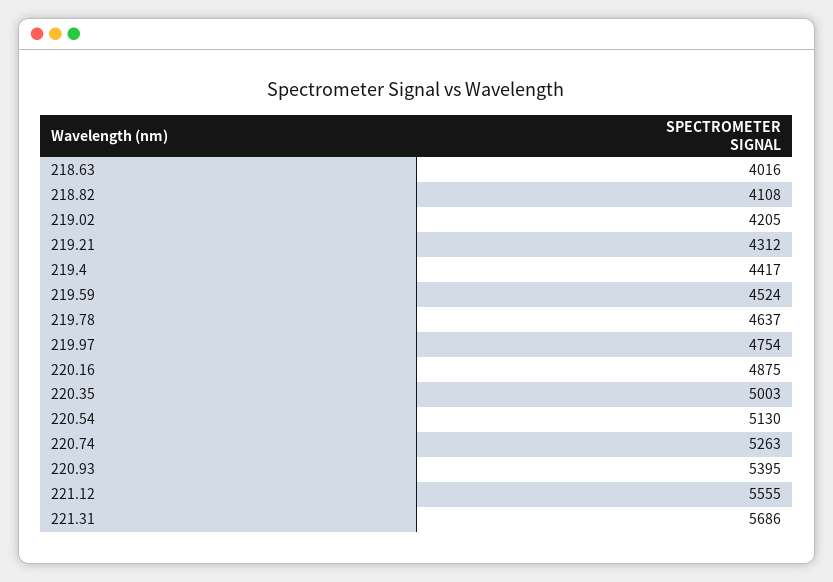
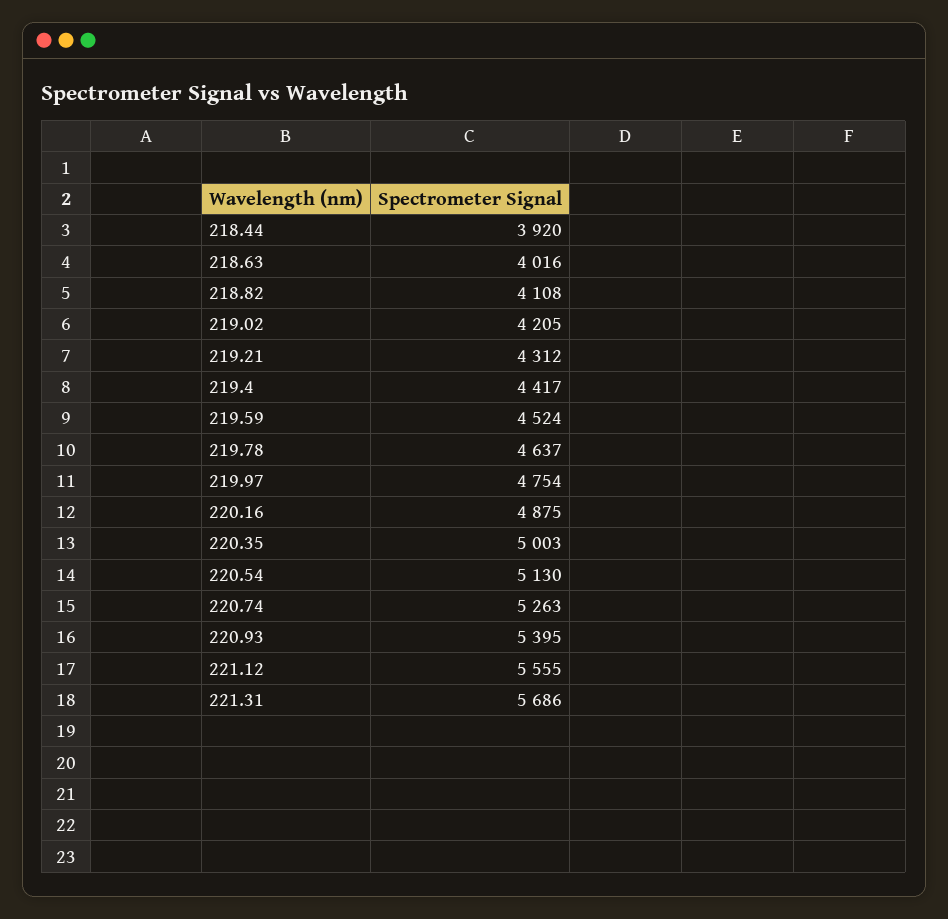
  {
    "218.63": 4016,
    "218.82": 4108,
    "219.02": 4205,
    "219.21": 4312,
    "219.4": 4417,
    "219.59": 4524,
    "219.78": 4637,
    "219.97": 4754,
    "220.16": 4875,
    "220.35": 5003,
    "220.54": 5130,
    "220.74": 5263,
    "220.93": 5395,
    "221.12": 5555,
-   "221.31": 5686
+   "221.31": 5686,
+   "218.44": 3920
  }

